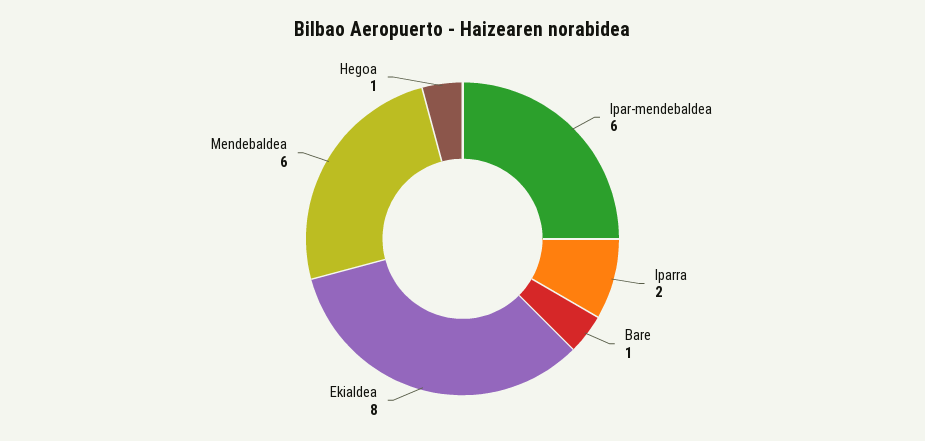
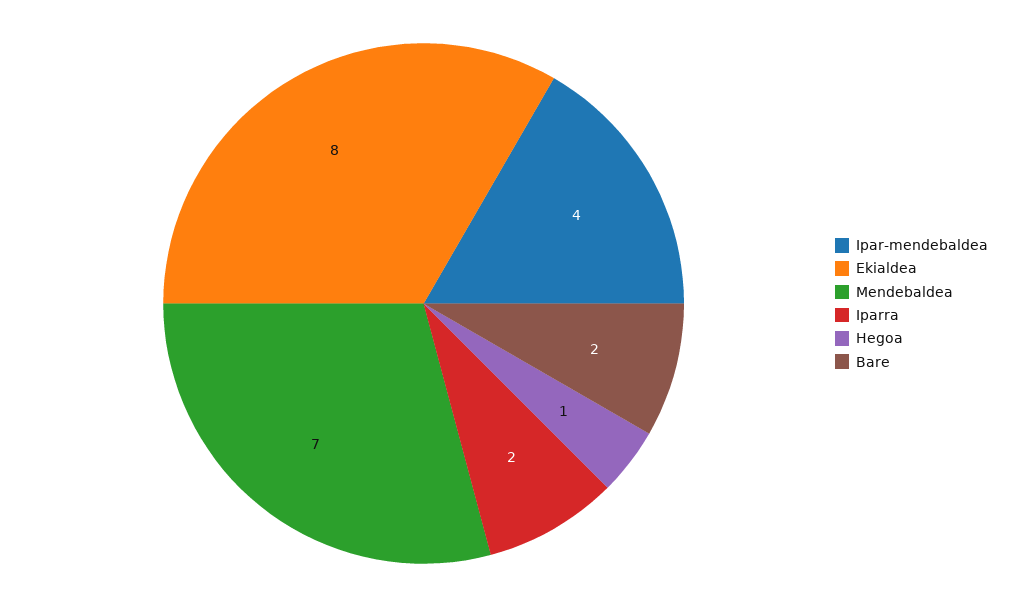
  {
-   "Ipar-mendebaldea": 6,
+   "Ipar-mendebaldea": 4,
    "Iparra": 2,
-   "Bare": 1,
+   "Bare": 2,
    "Ekialdea": 8,
-   "Mendebaldea": 6,
+   "Mendebaldea": 7,
    "Hegoa": 1
  }

